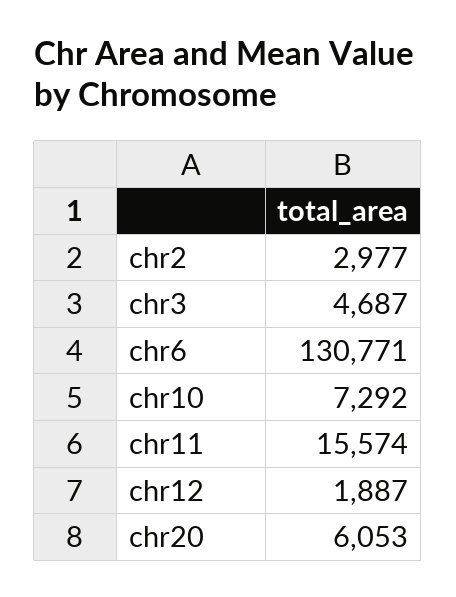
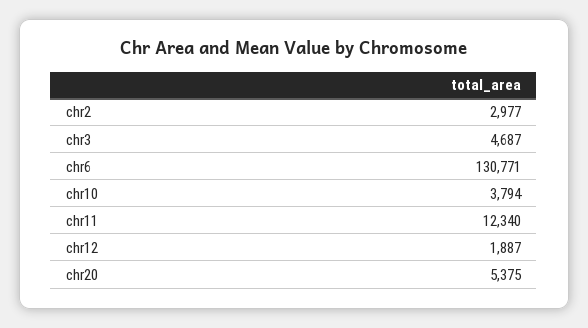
  {
    "chr2": 2977,
    "chr3": 4687,
    "chr6": 130771,
-   "chr10": 7292,
+   "chr10": 3794,
-   "chr11": 15574,
+   "chr11": 12340,
    "chr12": 1887,
-   "chr20": 6053
+   "chr20": 5375
  }

